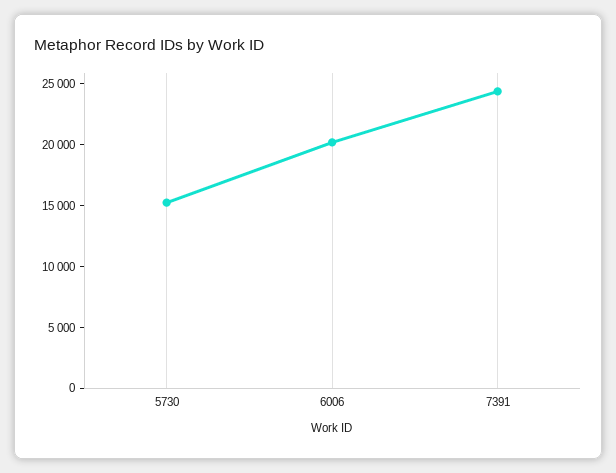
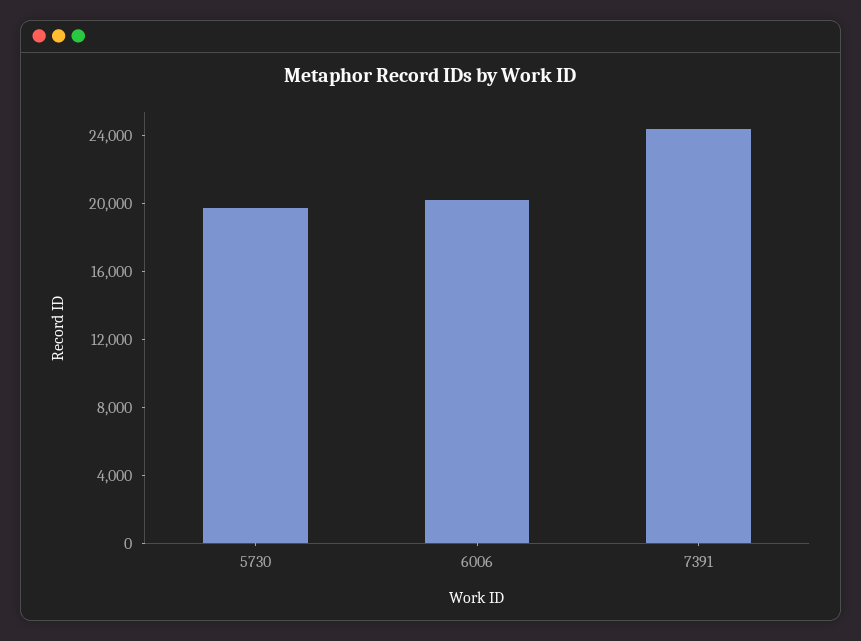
  {
-   "5730": 15000,
+   "5730": 20000,
    "6006": 20000,
    "7391": 24000
  }

